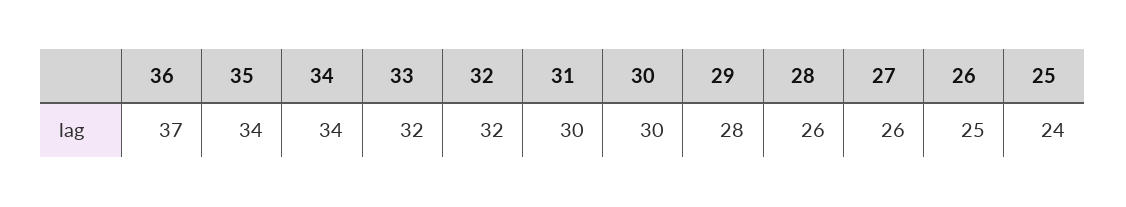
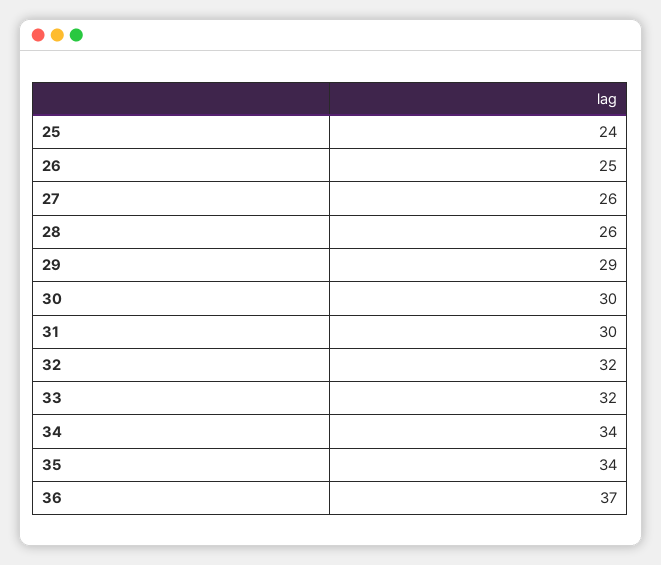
  {
    "36": 37,
    "35": 34,
    "34": 34,
    "33": 32,
    "32": 32,
    "31": 30,
    "30": 30,
-   "29": 28,
+   "29": 29,
    "28": 26,
    "27": 26,
    "26": 25,
    "25": 24
  }

